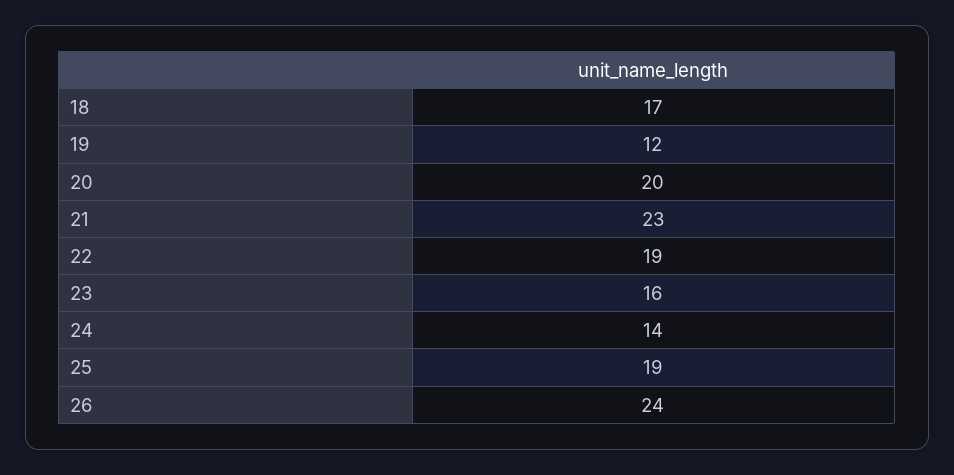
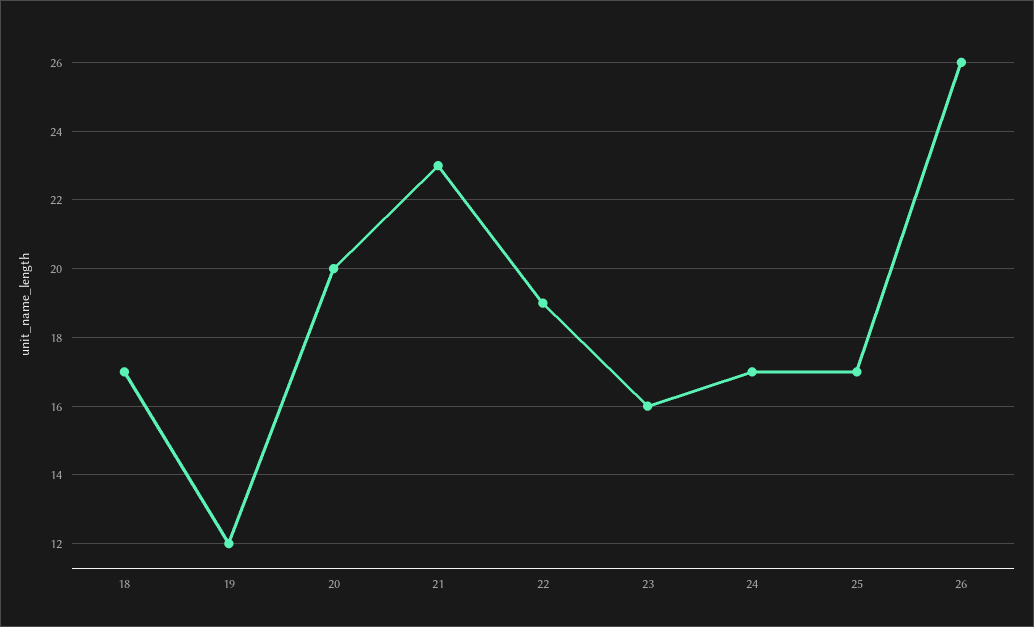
  {
    "18": 17,
    "19": 12,
    "20": 20,
    "21": 23,
    "22": 19,
    "23": 16,
-   "24": 14,
+   "24": 17,
-   "25": 19,
+   "25": 17,
-   "26": 24
+   "26": 26
  }

